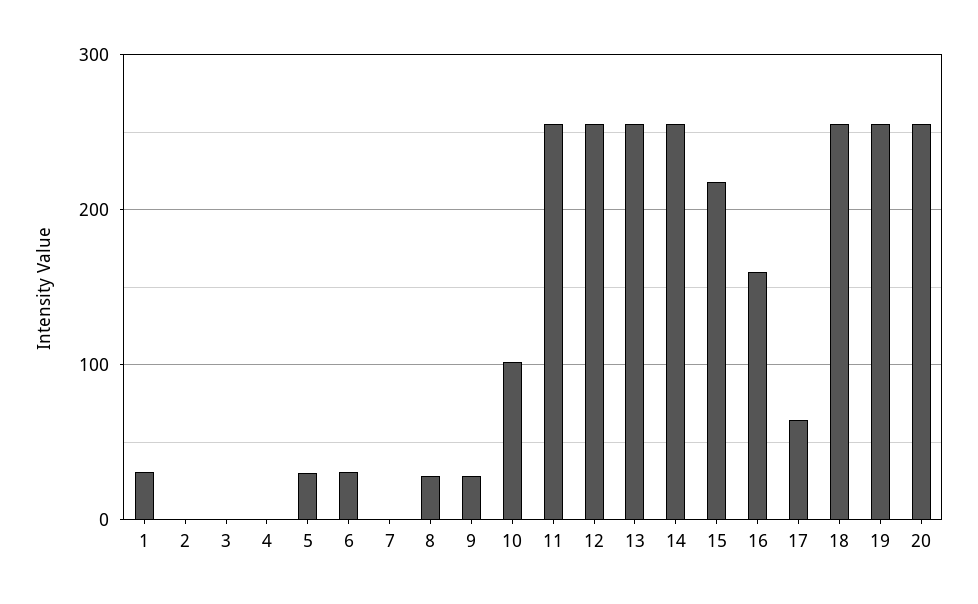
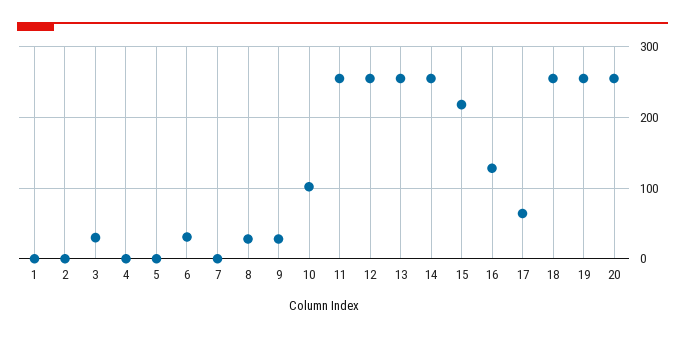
  {
-   "1": 30,
+   "1": 0,
    "2": 0,
-   "3": 0,
+   "3": 30,
    "4": 0,
-   "5": 30,
+   "5": 0,
    "6": 30,
    "7": 0,
    "8": 30,
    "9": 30,
    "10": 100,
    "11": 260,
    "12": 260,
    "13": 260,
    "14": 260,
    "15": 220,
-   "16": 160,
+   "16": 130,
    "17": 60,
    "18": 260,
    "19": 260,
    "20": 260
  }

